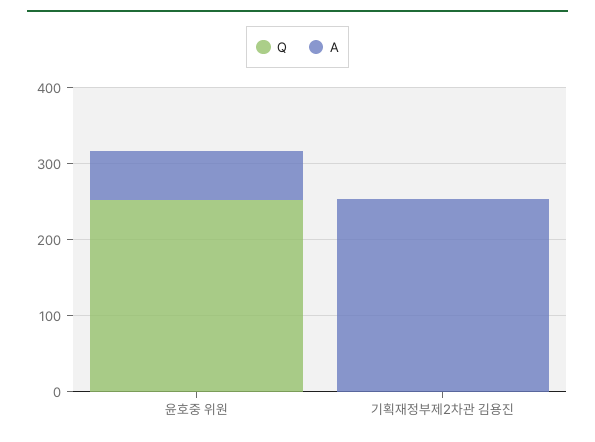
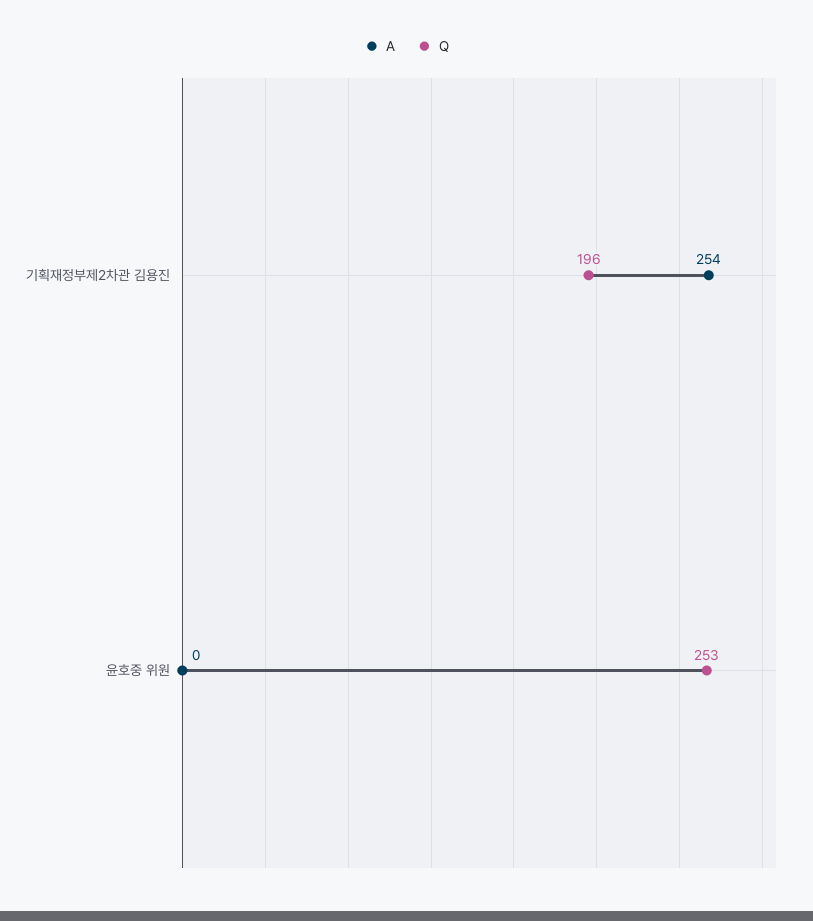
  {
    "Q": {
      "윤호중 위원": 253,
-     "기획재정부제2차관 김용진": 0
+     "기획재정부제2차관 김용진": 196
    },
    "A": {
-     "윤호중 위원": 60,
+     "윤호중 위원": 0,
      "기획재정부제2차관 김용진": 254
    }
  }

